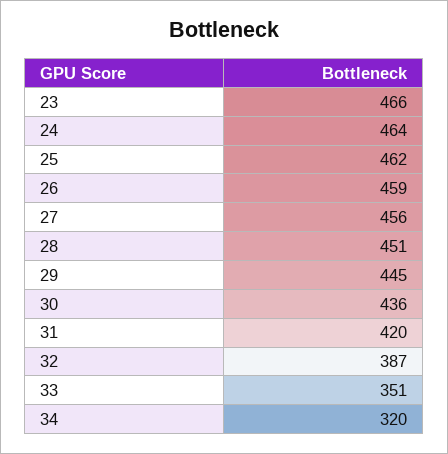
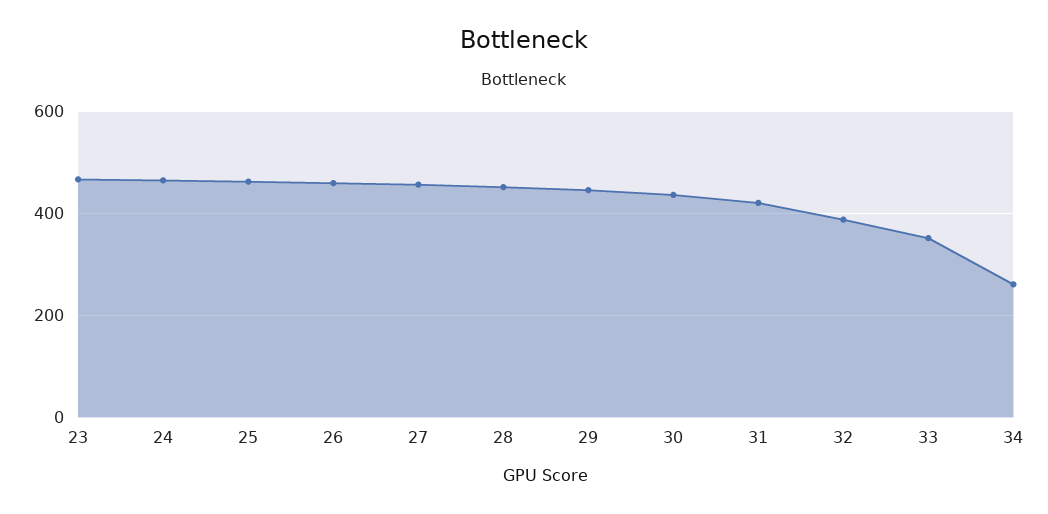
  {
    "23": 466,
    "24": 464,
    "25": 462,
    "26": 459,
    "27": 456,
    "28": 451,
    "29": 445,
    "30": 436,
    "31": 420,
    "32": 387,
    "33": 351,
-   "34": 320
+   "34": 260
  }

